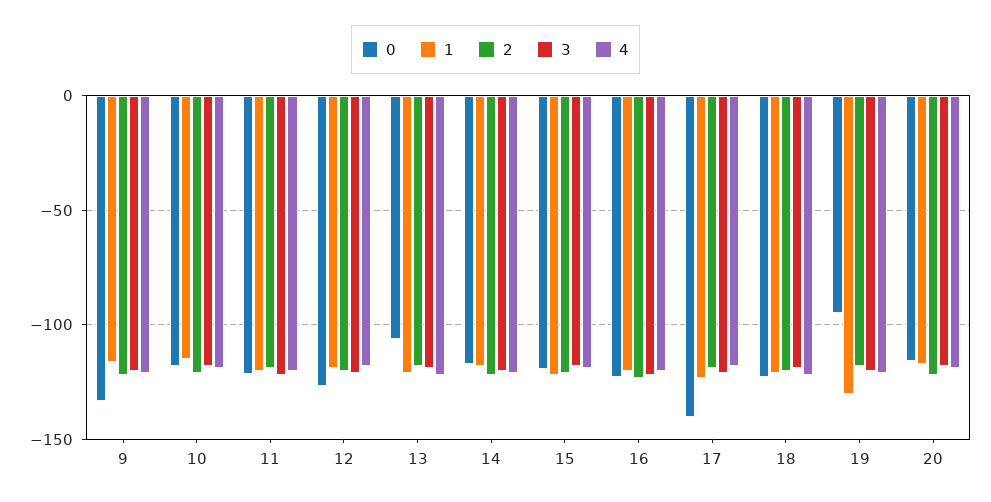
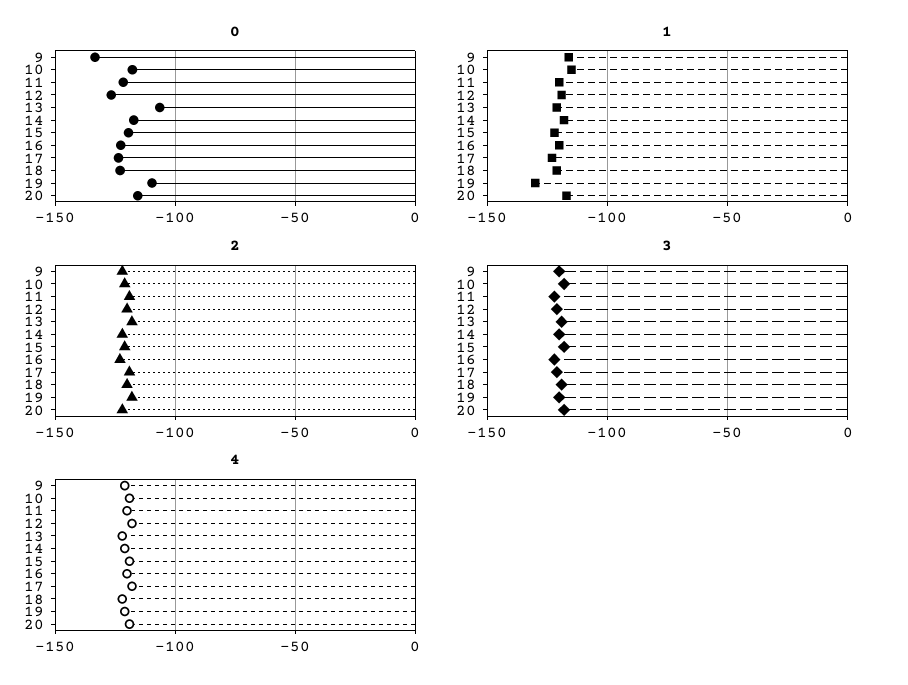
  {
    "0": {
      "9": -135,
      "10": -120,
      "11": -120,
      "12": -125,
      "13": -105,
      "14": -115,
      "15": -120,
      "16": -125,
-     "17": -140,
+     "17": -125,
      "18": -125,
-     "19": -95,
+     "19": -110,
      "20": -115
    },
    "1": {
      "9": -115,
      "10": -115,
      "11": -120,
      "12": -120,
      "13": -120,
      "14": -120,
      "15": -120,
      "16": -120,
      "17": -125,
      "18": -120,
      "19": -130,
      "20": -115
    },
    "2": {
      "9": -120,
      "10": -120,
      "11": -120,
      "12": -120,
      "13": -120,
      "14": -120,
      "15": -120,
      "16": -125,
      "17": -120,
      "18": -120,
      "19": -120,
      "20": -120
    },
    "3": {
      "9": -120,
      "10": -120,
      "11": -120,
      "12": -120,
      "13": -120,
      "14": -120,
      "15": -120,
      "16": -120,
      "17": -120,
      "18": -120,
      "19": -120,
      "20": -120
    },
    "4": {
      "9": -120,
      "10": -120,
      "11": -120,
      "12": -120,
      "13": -120,
      "14": -120,
      "15": -120,
      "16": -120,
      "17": -120,
      "18": -120,
      "19": -120,
      "20": -120
    }
  }

